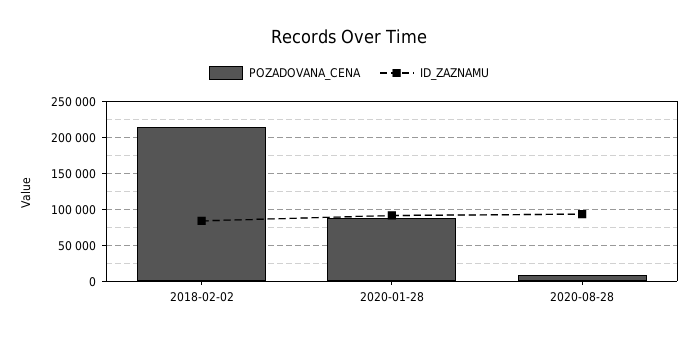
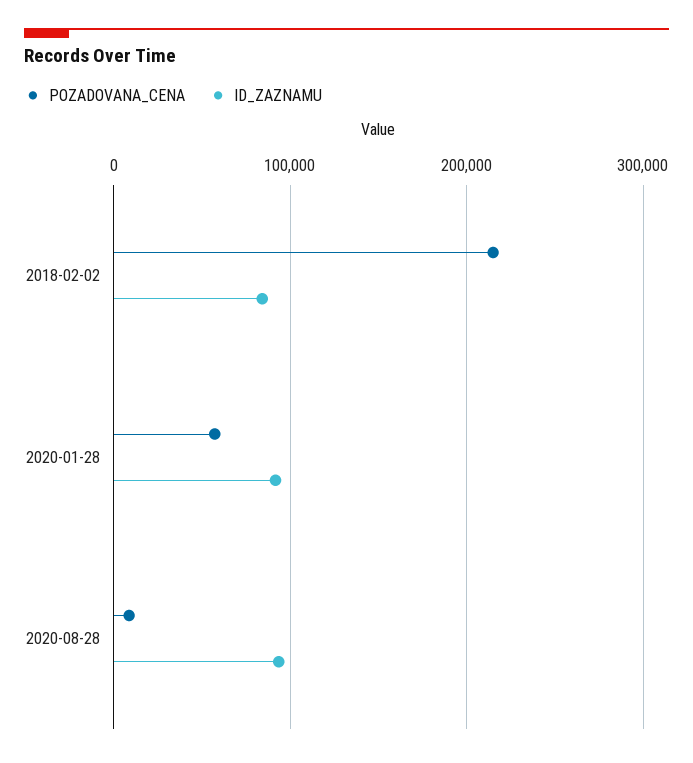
  {
    "POZADOVANA_CENA": {
      "2018-02-02": 220000,
-     "2020-01-28": 90000,
+     "2020-01-28": 60000,
      "2020-08-28": 10000
    },
    "ID_ZAZNAMU": {
      "2018-02-02": 80000,
      "2020-01-28": 90000,
      "2020-08-28": 90000
    }
  }

